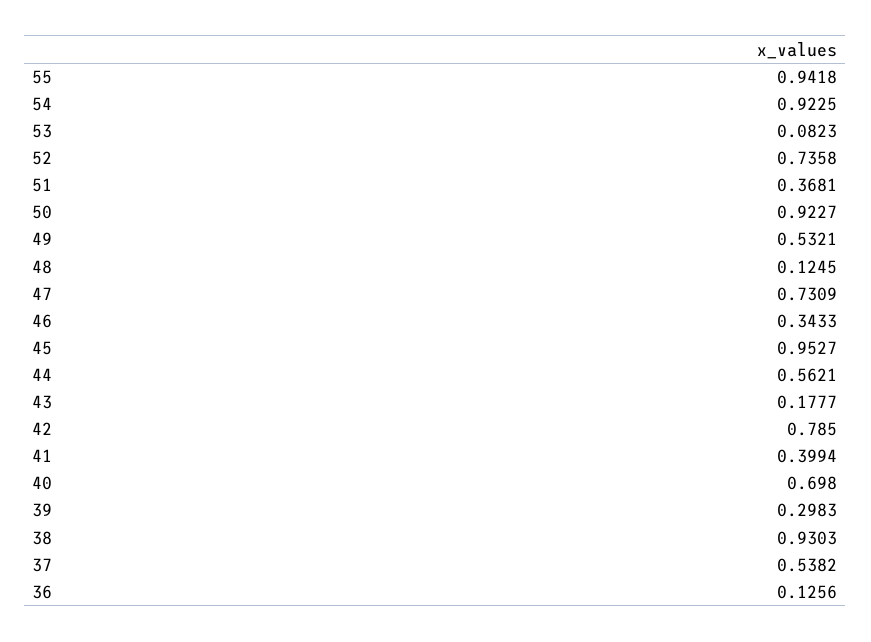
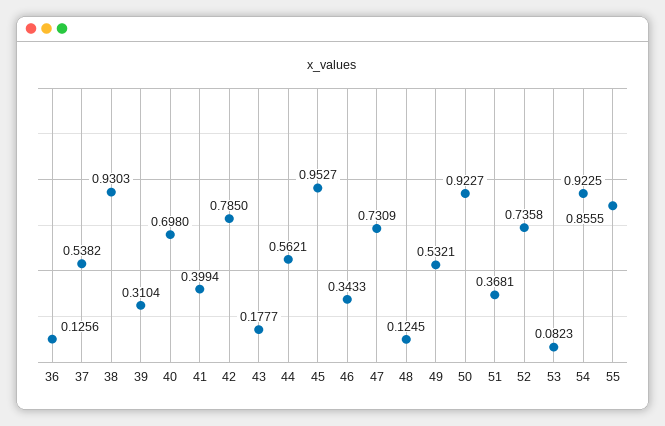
  {
-   "55": 0.9418,
+   "55": 0.8555,
    "54": 0.9225,
    "53": 0.0823,
    "52": 0.7358,
    "51": 0.3681,
    "50": 0.9227,
    "49": 0.5321,
    "48": 0.1245,
    "47": 0.7309,
    "46": 0.3433,
    "45": 0.9527,
    "44": 0.5621,
    "43": 0.1777,
    "42": 0.785,
    "41": 0.3994,
    "40": 0.698,
-   "39": 0.2983,
+   "39": 0.3104,
    "38": 0.9303,
    "37": 0.5382,
    "36": 0.1256
  }

